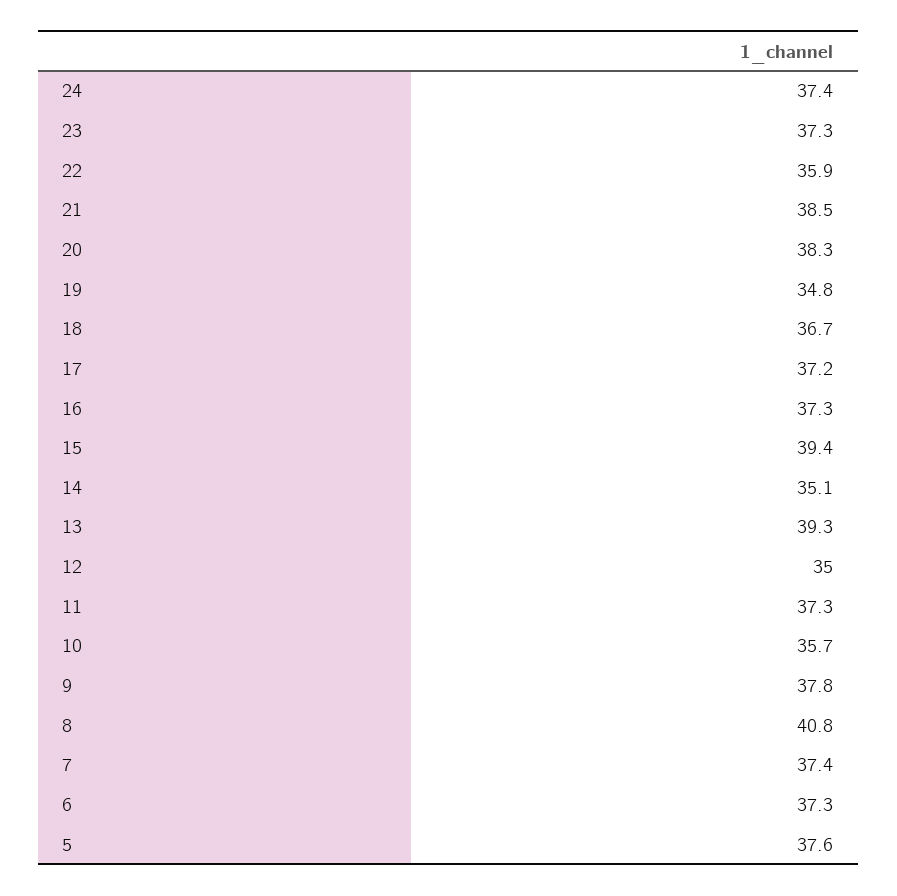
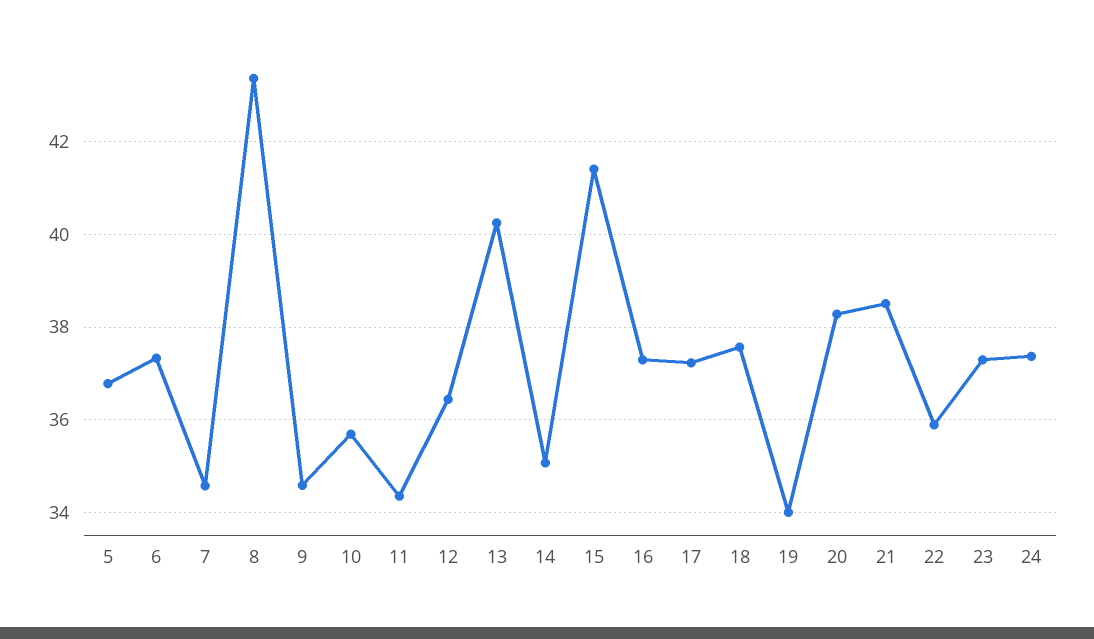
  {
    "24": 37.4,
    "23": 37.3,
    "22": 35.9,
    "21": 38.5,
    "20": 38.3,
-   "19": 34.8,
+   "19": 34,
-   "18": 36.7,
+   "18": 37.6,
    "17": 37.2,
    "16": 37.3,
-   "15": 39.4,
+   "15": 41.4,
    "14": 35.1,
-   "13": 39.3,
+   "13": 40.2,
-   "12": 35,
+   "12": 36.4,
-   "11": 37.3,
+   "11": 34.4,
    "10": 35.7,
-   "9": 37.8,
+   "9": 34.6,
-   "8": 40.8,
+   "8": 43.4,
-   "7": 37.4,
+   "7": 34.6,
    "6": 37.3,
-   "5": 37.6
+   "5": 36.8
  }

